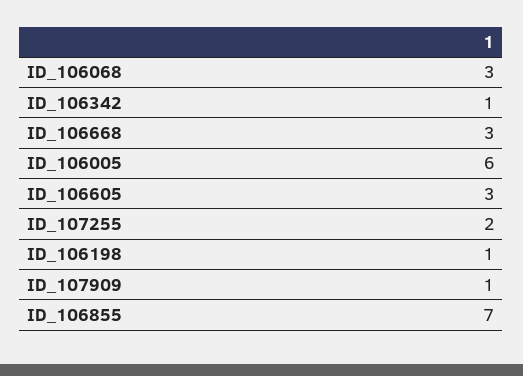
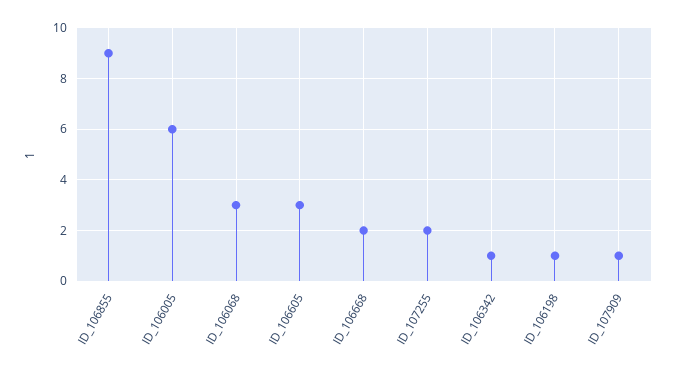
  {
    "ID_106068": 3,
    "ID_106342": 1,
-   "ID_106668": 3,
+   "ID_106668": 2,
    "ID_106005": 6,
    "ID_106605": 3,
    "ID_107255": 2,
    "ID_106198": 1,
    "ID_107909": 1,
-   "ID_106855": 7
+   "ID_106855": 9
  }

